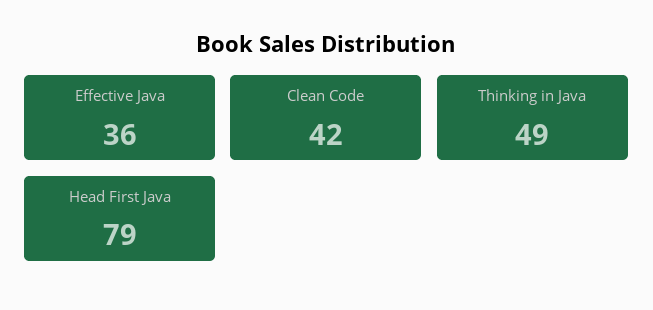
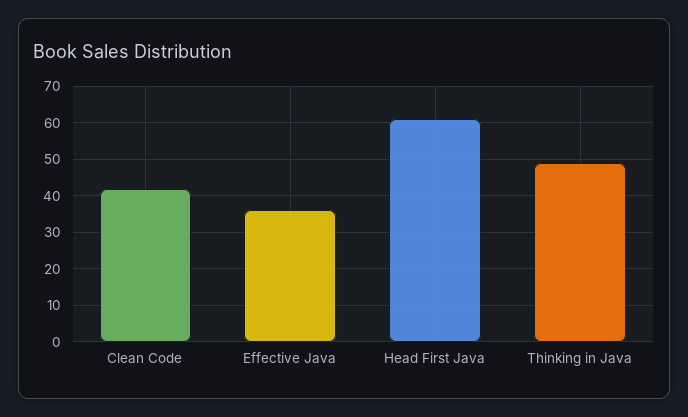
  {
    "Effective Java": 36,
    "Clean Code": 42,
    "Thinking in Java": 49,
-   "Head First Java": 79
+   "Head First Java": 60
  }

